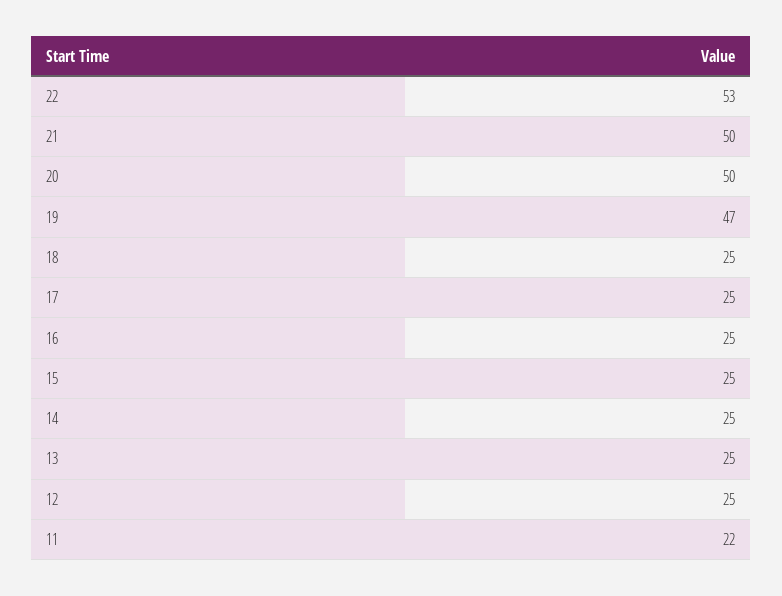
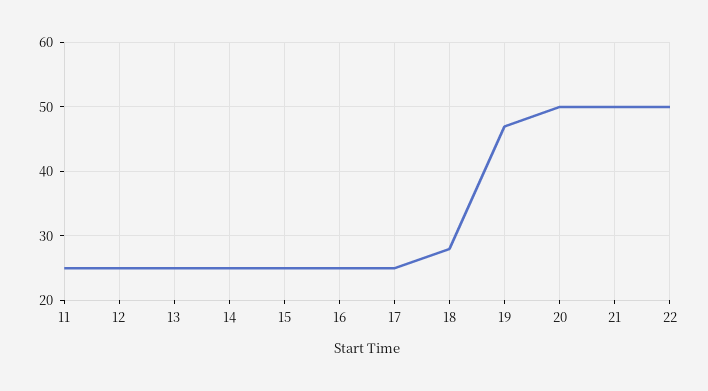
  {
-   "22": 53,
+   "22": 50,
    "21": 50,
    "20": 50,
    "19": 47,
-   "18": 25,
+   "18": 28,
    "17": 25,
    "16": 25,
    "15": 25,
    "14": 25,
    "13": 25,
    "12": 25,
-   "11": 22
+   "11": 25
  }

